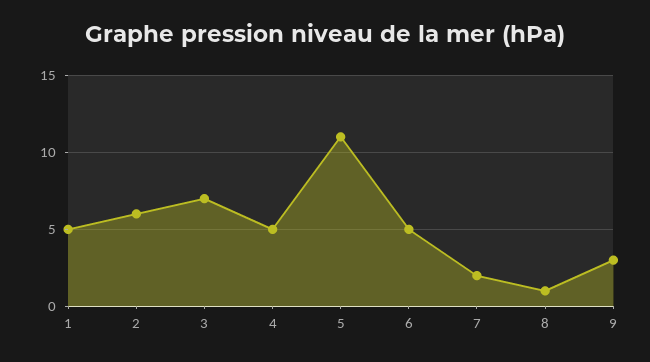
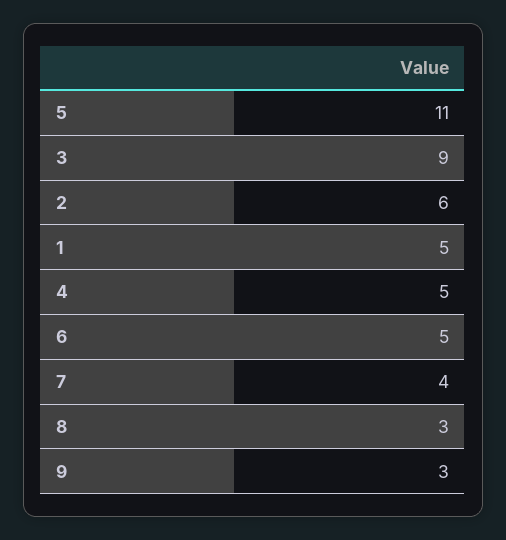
  {
    "1": 5,
    "2": 6,
-   "3": 7,
+   "3": 9,
    "4": 5,
    "5": 11,
    "6": 5,
-   "7": 2,
+   "7": 4,
-   "8": 1,
+   "8": 3,
    "9": 3
  }

